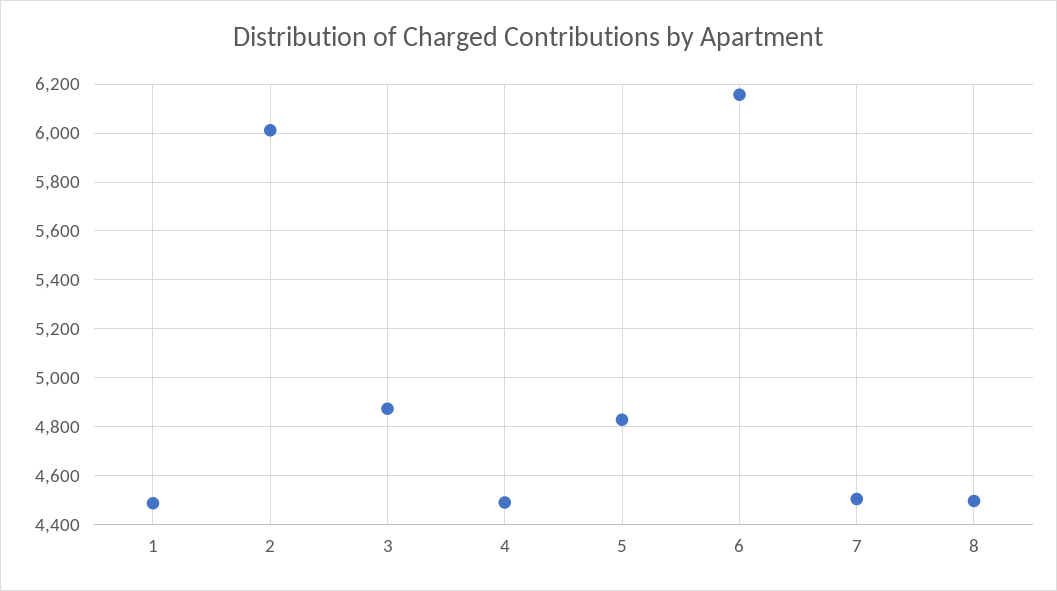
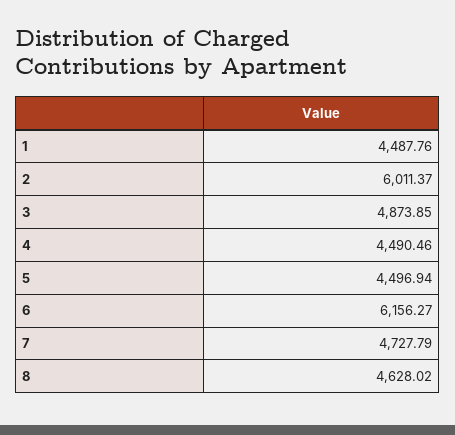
  {
    "1": 4487.76,
    "2": 6011.37,
    "3": 4873.85,
    "4": 4490.46,
-   "5": 4825,
+   "5": 4496.94,
    "6": 6156.27,
-   "7": 4500,
+   "7": 4727.79,
-   "8": 4500
+   "8": 4628.02
  }

